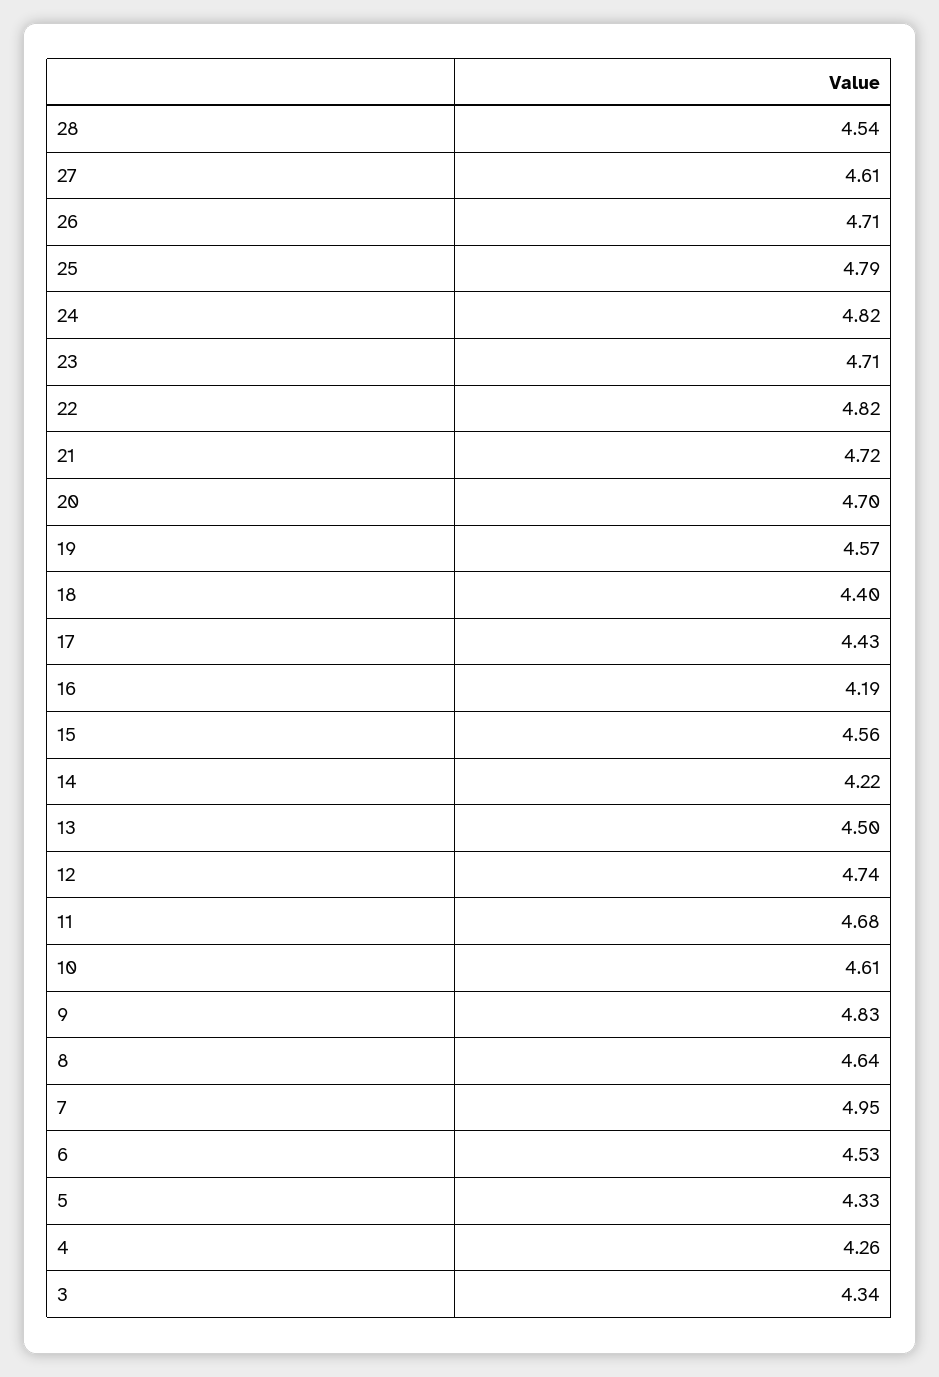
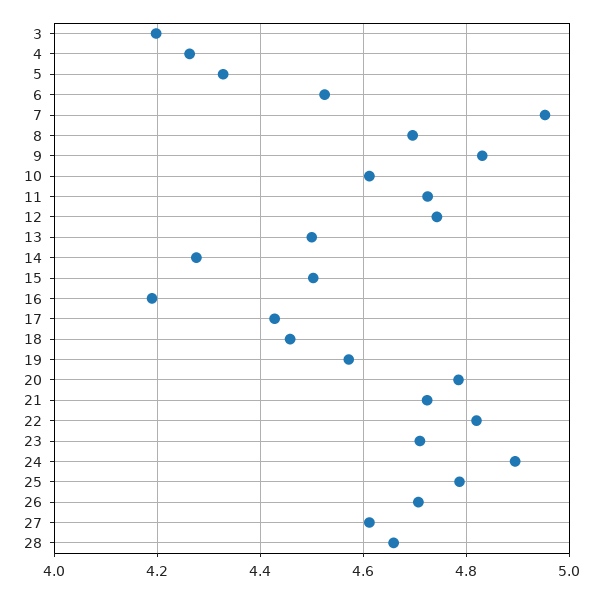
  {
-   "28": 4.54,
+   "28": 4.66,
    "27": 4.61,
    "26": 4.71,
    "25": 4.79,
-   "24": 4.82,
+   "24": 4.9,
    "23": 4.71,
    "22": 4.82,
    "21": 4.72,
-   "20": 4.7,
+   "20": 4.78,
    "19": 4.57,
-   "18": 4.4,
+   "18": 4.46,
    "17": 4.43,
    "16": 4.19,
-   "15": 4.56,
+   "15": 4.5,
-   "14": 4.22,
+   "14": 4.28,
    "13": 4.5,
    "12": 4.74,
-   "11": 4.68,
+   "11": 4.72,
    "10": 4.61,
    "9": 4.83,
-   "8": 4.64,
+   "8": 4.7,
    "7": 4.95,
    "6": 4.53,
    "5": 4.33,
    "4": 4.26,
-   "3": 4.34
+   "3": 4.2
  }

